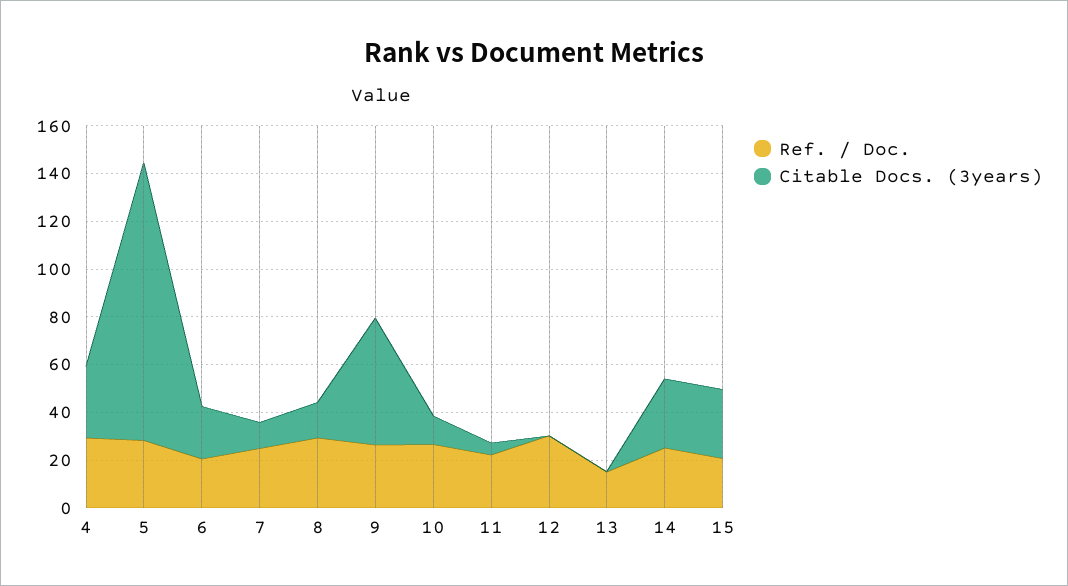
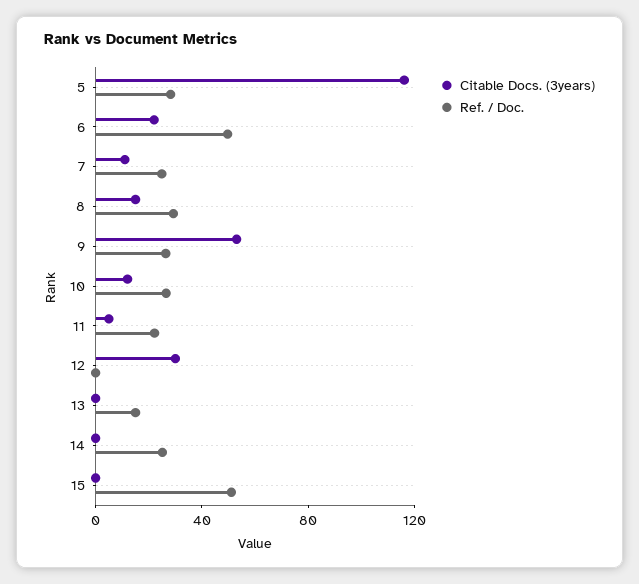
  {
    "Ref. / Doc.": {
-     "4": 30,
      "5": 30,
-     "6": 20,
+     "6": 50,
      "7": 25,
      "8": 30,
      "9": 25,
      "10": 25,
      "11": 20,
-     "12": 30,
+     "12": 0,
      "13": 15,
      "14": 25,
-     "15": 20
+     "15": 50
    },
    "Citable Docs. (3years)": {
-     "4": 30,
      "5": 115,
      "6": 20,
      "7": 10,
      "8": 15,
      "9": 55,
      "10": 10,
      "11": 5,
-     "12": 0,
+     "12": 30,
      "13": 0,
-     "14": 30,
+     "14": 0,
-     "15": 30
+     "15": 0
    }
  }

